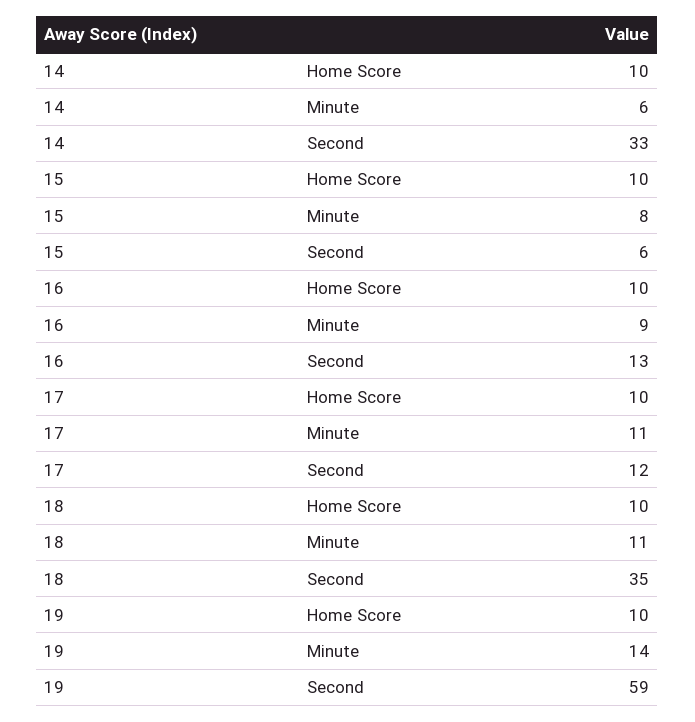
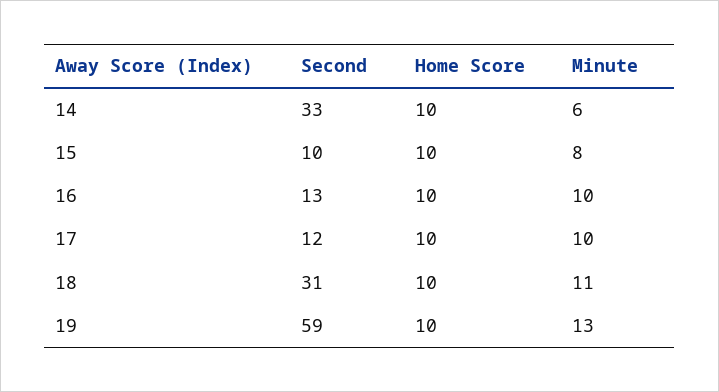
  {
    "14": {
      "Home Score": 10,
      "Minute": 6,
      "Second": 33
    },
    "15": {
      "Home Score": 10,
      "Minute": 8,
-     "Second": 6
+     "Second": 10
    },
    "16": {
      "Home Score": 10,
-     "Minute": 9,
+     "Minute": 10,
      "Second": 13
    },
    "17": {
      "Home Score": 10,
-     "Minute": 11,
+     "Minute": 10,
      "Second": 12
    },
    "18": {
      "Home Score": 10,
      "Minute": 11,
-     "Second": 35
+     "Second": 31
    },
    "19": {
      "Home Score": 10,
-     "Minute": 14,
+     "Minute": 13,
      "Second": 59
    }
  }

